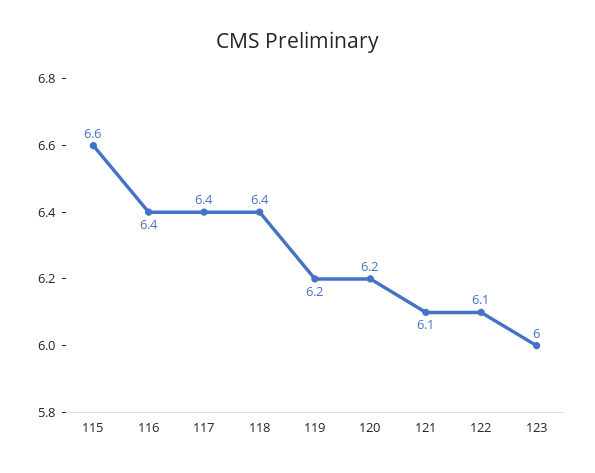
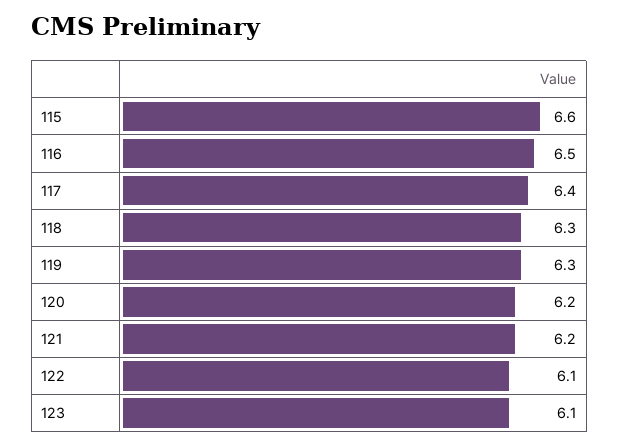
  {
    "115": 6.6,
-   "116": 6.4,
+   "116": 6.5,
    "117": 6.4,
-   "118": 6.4,
+   "118": 6.3,
-   "119": 6.2,
+   "119": 6.3,
    "120": 6.2,
-   "121": 6.1,
+   "121": 6.2,
    "122": 6.1,
-   "123": 6
+   "123": 6.1
  }

